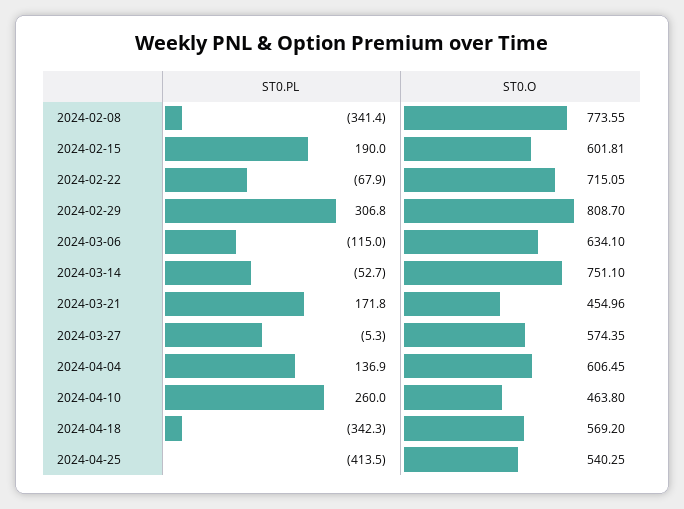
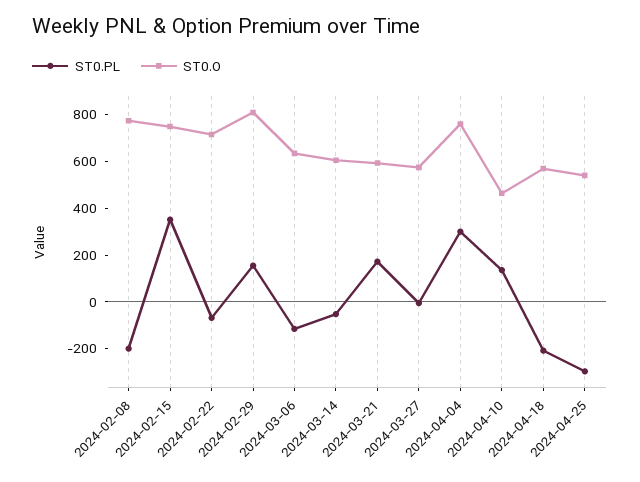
  {
    "ST0.PL": {
-     "2024-02-08": -341.4,
+     "2024-02-08": -200,
-     "2024-02-15": 190,
+     "2024-02-15": 350,
      "2024-02-22": -67.9,
-     "2024-02-29": 306.8,
+     "2024-02-29": 150,
      "2024-03-06": -115,
      "2024-03-14": -52.7,
      "2024-03-21": 171.8,
      "2024-03-27": -5.3,
-     "2024-04-04": 136.9,
+     "2024-04-04": 300,
-     "2024-04-10": 260,
+     "2024-04-10": 150,
-     "2024-04-18": -342.3,
+     "2024-04-18": -200,
-     "2024-04-25": -413.5
+     "2024-04-25": -300
    },
    "ST0.O": {
      "2024-02-08": 773.55,
-     "2024-02-15": 601.81,
+     "2024-02-15": 750,
      "2024-02-22": 715.05,
      "2024-02-29": 808.7,
      "2024-03-06": 634.1,
-     "2024-03-14": 751.1,
+     "2024-03-14": 600,
-     "2024-03-21": 454.96,
+     "2024-03-21": 600,
      "2024-03-27": 574.35,
-     "2024-04-04": 606.45,
+     "2024-04-04": 750,
      "2024-04-10": 463.8,
      "2024-04-18": 569.2,
      "2024-04-25": 540.25
    }
  }

